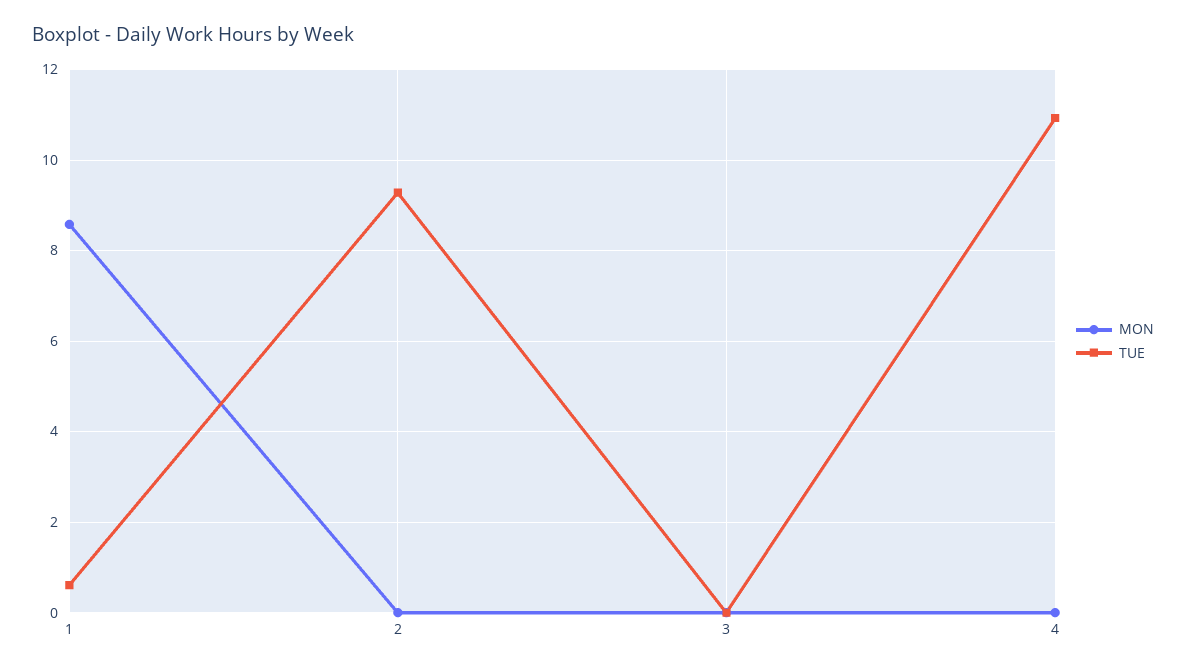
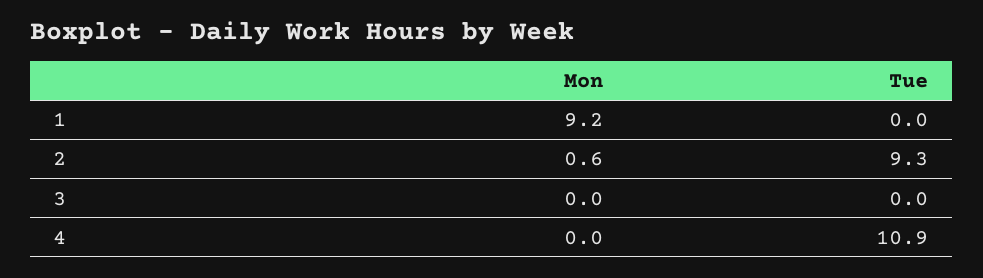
  {
    "MON": {
-     "1": 8.6,
+     "1": 9.2,
-     "2": 0,
+     "2": 0.6,
      "3": 0,
      "4": 0
    },
    "TUE": {
-     "1": 0.6,
+     "1": 0,
      "2": 9.3,
      "3": 0,
      "4": 10.9
    }
  }

